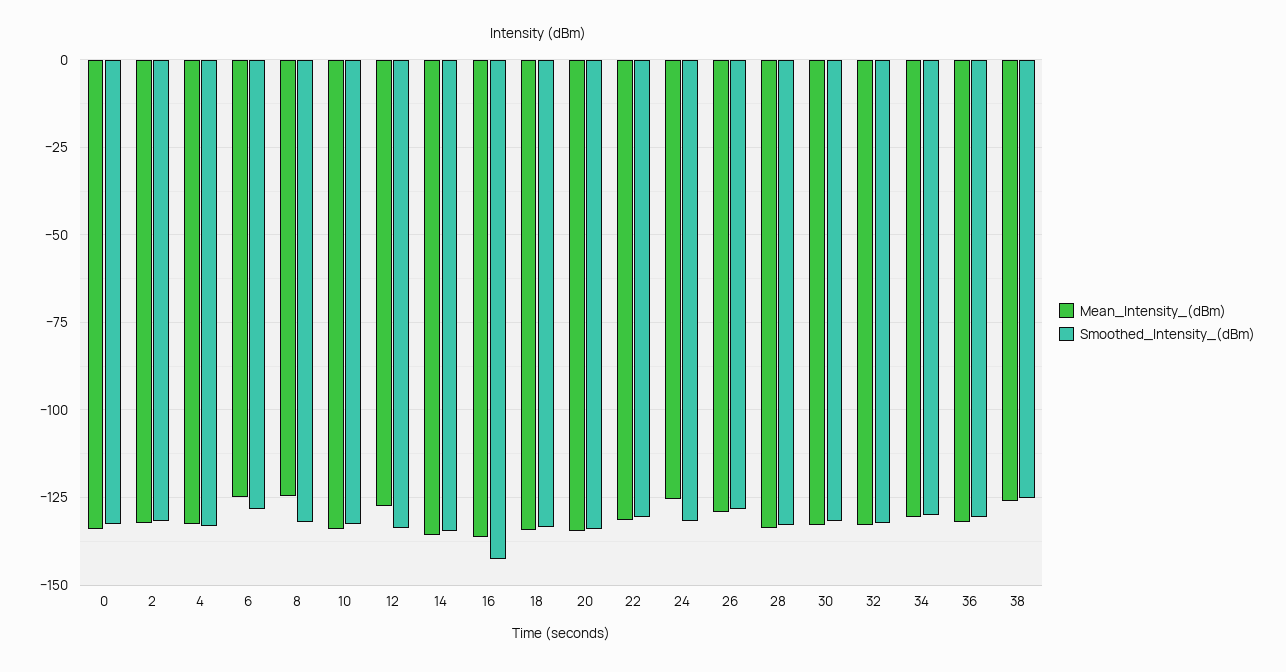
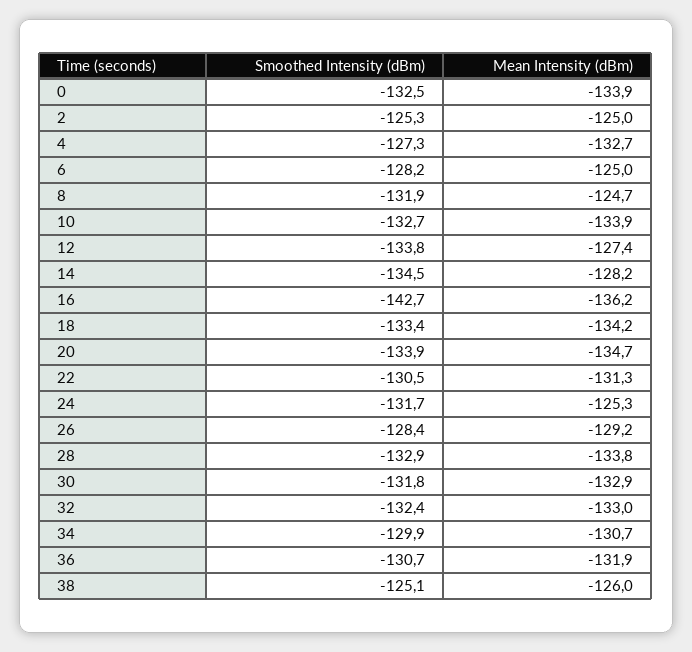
  {
    "Mean_Intensity_(dBm)": {
      "0": -133.9,
-     "2": -132.5,
+     "2": -125,
      "4": -132.7,
      "6": -125,
      "8": -124.7,
      "10": -133.9,
      "12": -127.4,
-     "14": -135,
+     "14": -128.2,
      "16": -136.2,
      "18": -134.2,
      "20": -134.7,
      "22": -131.3,
      "24": -125.3,
      "26": -129.2,
      "28": -133.8,
      "30": -132.9,
      "32": -133,
      "34": -130.7,
      "36": -131.9,
      "38": -126
    },
    "Smoothed_Intensity_(dBm)": {
      "0": -132.5,
-     "2": -132.5,
+     "2": -125.3,
-     "4": -132.5,
+     "4": -127.3,
      "6": -128.2,
      "8": -131.9,
      "10": -132.7,
      "12": -133.8,
      "14": -134.5,
      "16": -142.7,
      "18": -133.4,
      "20": -133.9,
      "22": -130.5,
      "24": -131.7,
      "26": -128.4,
      "28": -132.9,
      "30": -131.8,
      "32": -132.4,
      "34": -129.9,
      "36": -130.7,
      "38": -125.1
    }
  }

